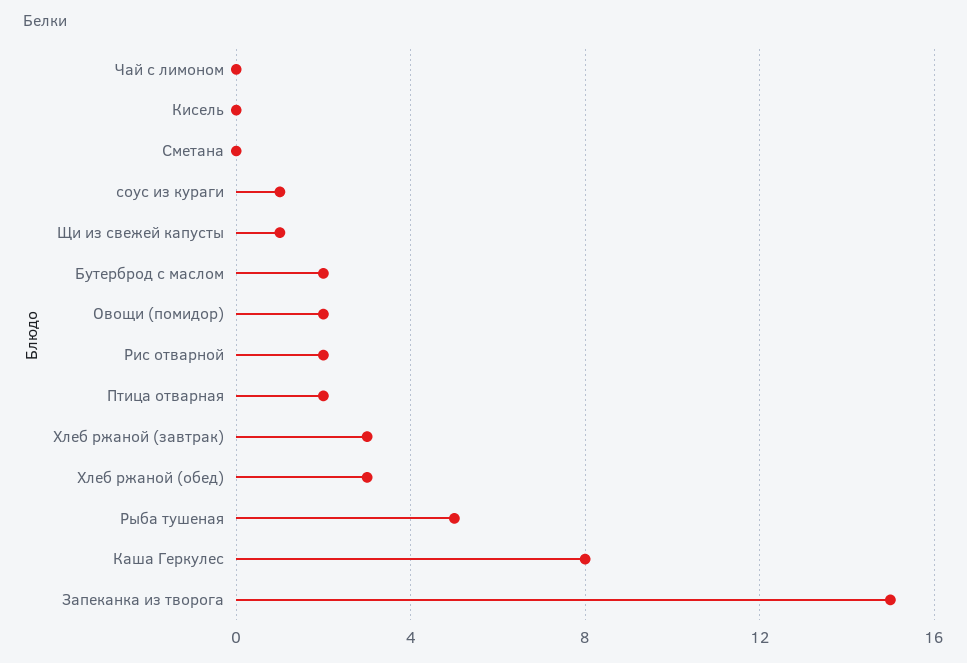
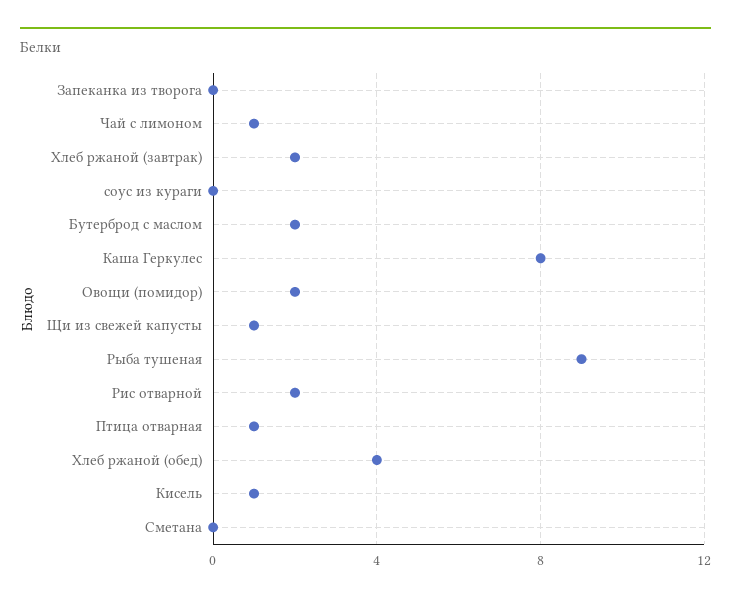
  {
-   "Чай с лимоном": 0,
+   "Чай с лимоном": 1,
-   "Кисель": 0,
+   "Кисель": 1,
    "Сметана": 0,
-   "соус из кураги": 1,
+   "соус из кураги": 0,
    "Щи из свежей капусты": 1,
    "Бутерброд с маслом": 2,
    "Овощи (помидор)": 2,
    "Рис отварной": 2,
-   "Птица отварная": 2,
+   "Птица отварная": 1,
-   "Хлеб ржаной (завтрак)": 3,
+   "Хлеб ржаной (завтрак)": 2,
-   "Хлеб ржаной (обед)": 3,
+   "Хлеб ржаной (обед)": 4,
-   "Рыба тушеная": 5,
+   "Рыба тушеная": 9,
    "Каша Геркулес": 8,
-   "Запеканка из творога": 15
+   "Запеканка из творога": 0
  }

